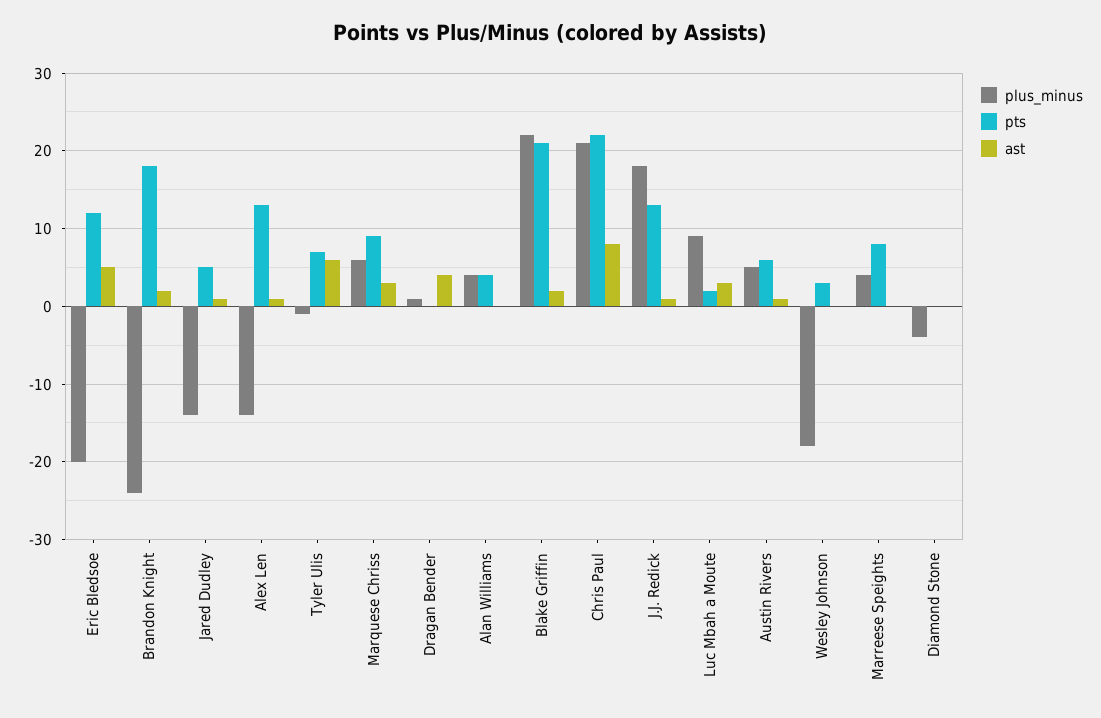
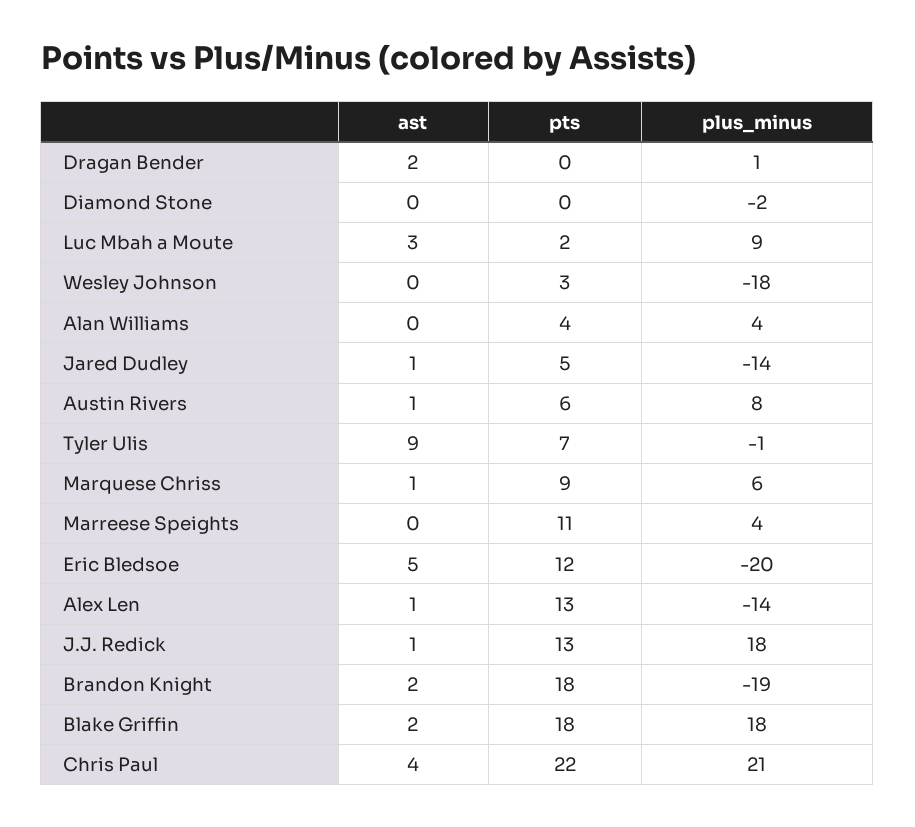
  {
    "plus_minus": {
      "Eric Bledsoe": -20,
-     "Brandon Knight": -24,
+     "Brandon Knight": -19,
      "Jared Dudley": -14,
      "Alex Len": -14,
      "Tyler Ulis": -1,
      "Marquese Chriss": 6,
      "Dragan Bender": 1,
      "Alan Williams": 4,
-     "Blake Griffin": 22,
+     "Blake Griffin": 18,
      "Chris Paul": 21,
      "J.J. Redick": 18,
      "Luc Mbah a Moute": 9,
-     "Austin Rivers": 5,
+     "Austin Rivers": 8,
      "Wesley Johnson": -18,
      "Marreese Speights": 4,
-     "Diamond Stone": -4
+     "Diamond Stone": -2
    },
    "pts": {
      "Eric Bledsoe": 12,
      "Brandon Knight": 18,
      "Jared Dudley": 5,
      "Alex Len": 13,
      "Tyler Ulis": 7,
      "Marquese Chriss": 9,
      "Dragan Bender": 0,
      "Alan Williams": 4,
-     "Blake Griffin": 21,
+     "Blake Griffin": 18,
      "Chris Paul": 22,
      "J.J. Redick": 13,
      "Luc Mbah a Moute": 2,
      "Austin Rivers": 6,
      "Wesley Johnson": 3,
-     "Marreese Speights": 8,
+     "Marreese Speights": 11,
      "Diamond Stone": 0
    },
    "ast": {
      "Eric Bledsoe": 5,
      "Brandon Knight": 2,
      "Jared Dudley": 1,
      "Alex Len": 1,
-     "Tyler Ulis": 6,
+     "Tyler Ulis": 9,
-     "Marquese Chriss": 3,
+     "Marquese Chriss": 1,
-     "Dragan Bender": 4,
+     "Dragan Bender": 2,
      "Alan Williams": 0,
      "Blake Griffin": 2,
-     "Chris Paul": 8,
+     "Chris Paul": 4,
      "J.J. Redick": 1,
      "Luc Mbah a Moute": 3,
      "Austin Rivers": 1,
      "Wesley Johnson": 0,
      "Marreese Speights": 0,
      "Diamond Stone": 0
    }
  }

